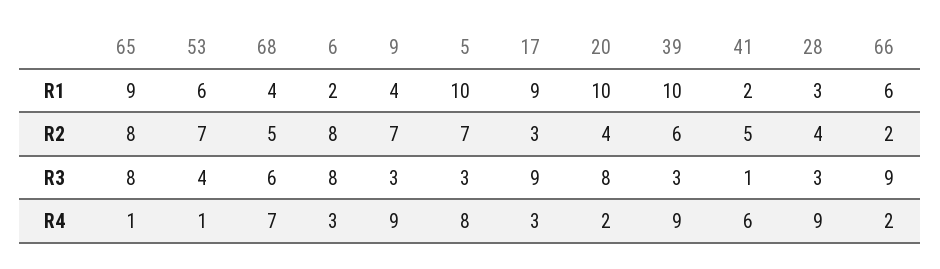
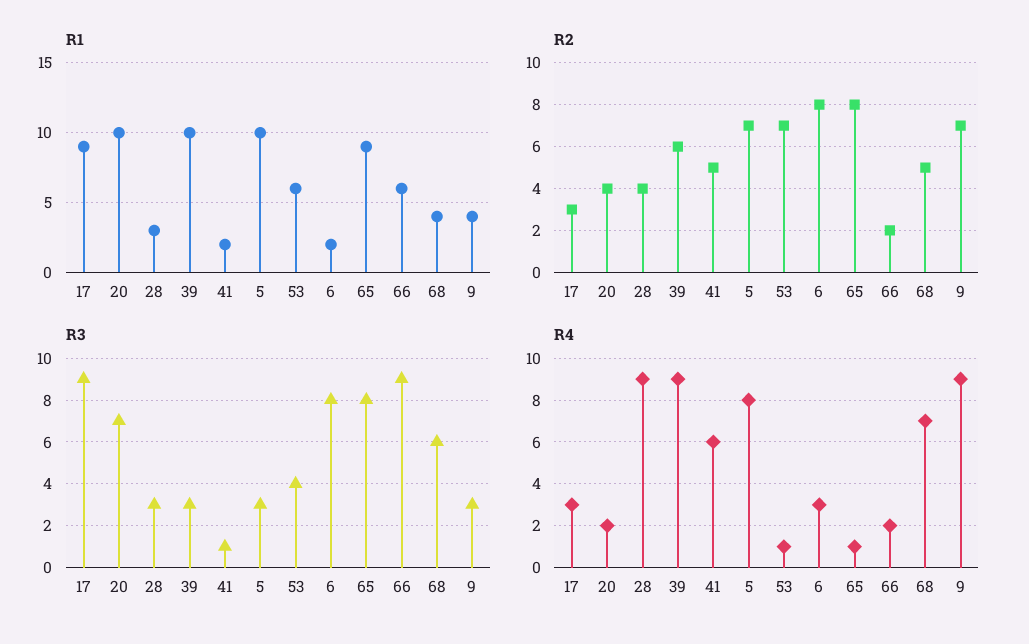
  {
    "R1": {
      "65": 9,
      "53": 6,
      "68": 4,
      "6": 2,
      "9": 4,
      "5": 10,
      "17": 9,
      "20": 10,
      "39": 10,
      "41": 2,
      "28": 3,
      "66": 6
    },
    "R2": {
      "65": 8,
      "53": 7,
      "68": 5,
      "6": 8,
      "9": 7,
      "5": 7,
      "17": 3,
      "20": 4,
      "39": 6,
      "41": 5,
      "28": 4,
      "66": 2
    },
    "R3": {
      "65": 8,
      "53": 4,
      "68": 6,
      "6": 8,
      "9": 3,
      "5": 3,
      "17": 9,
-     "20": 8,
+     "20": 7,
      "39": 3,
      "41": 1,
      "28": 3,
      "66": 9
    },
    "R4": {
      "65": 1,
      "53": 1,
      "68": 7,
      "6": 3,
      "9": 9,
      "5": 8,
      "17": 3,
      "20": 2,
      "39": 9,
      "41": 6,
      "28": 9,
      "66": 2
    }
  }

